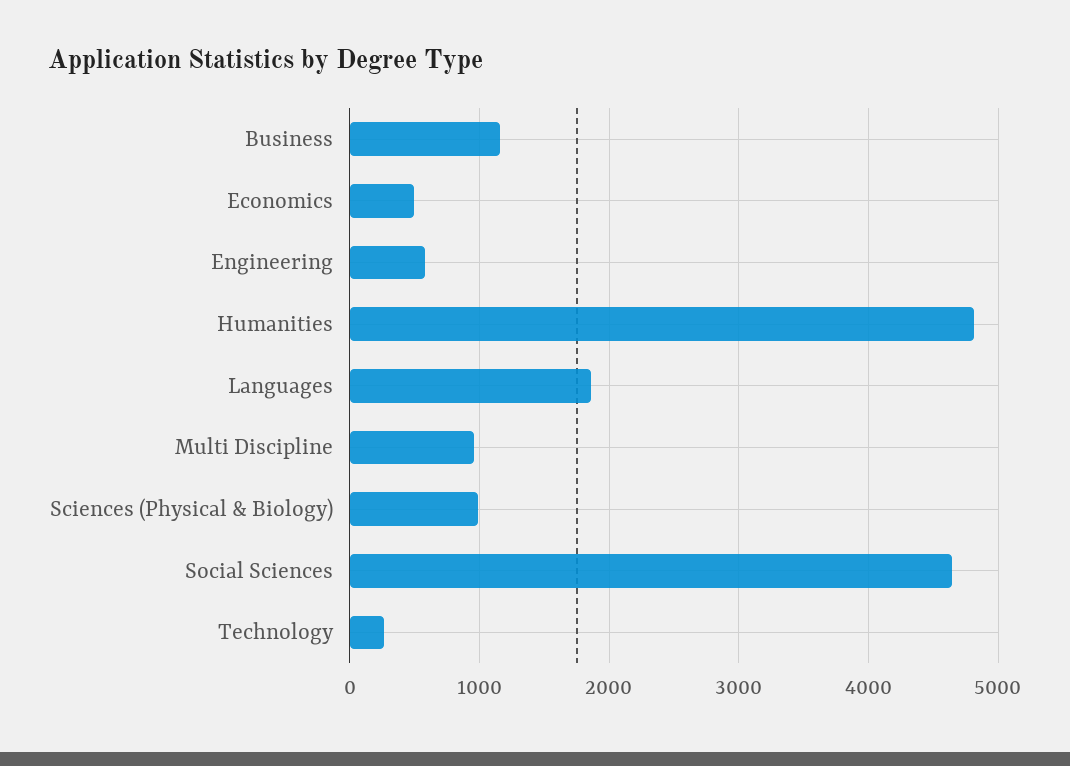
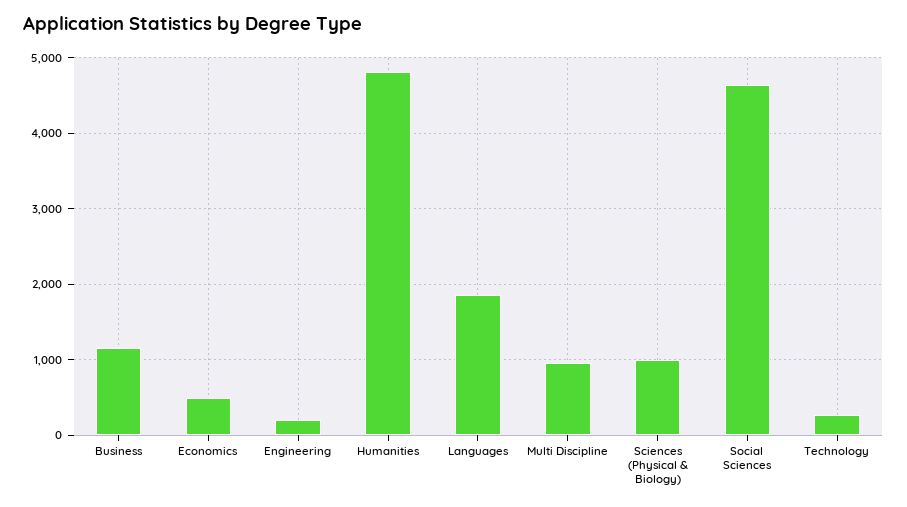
  {
    "Business": 1200,
    "Economics": 500,
-   "Engineering": 600,
+   "Engineering": 200,
    "Humanities": 4800,
    "Languages": 1900,
    "Multi Discipline": 1000,
    "Sciences (Physical & Biology)": 1000,
    "Social Sciences": 4600,
    "Technology": 300
  }

